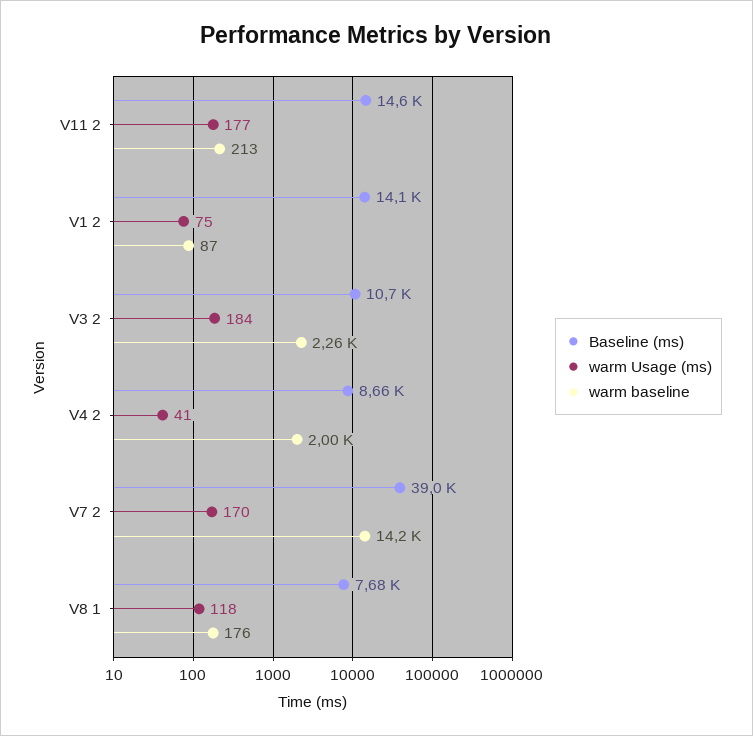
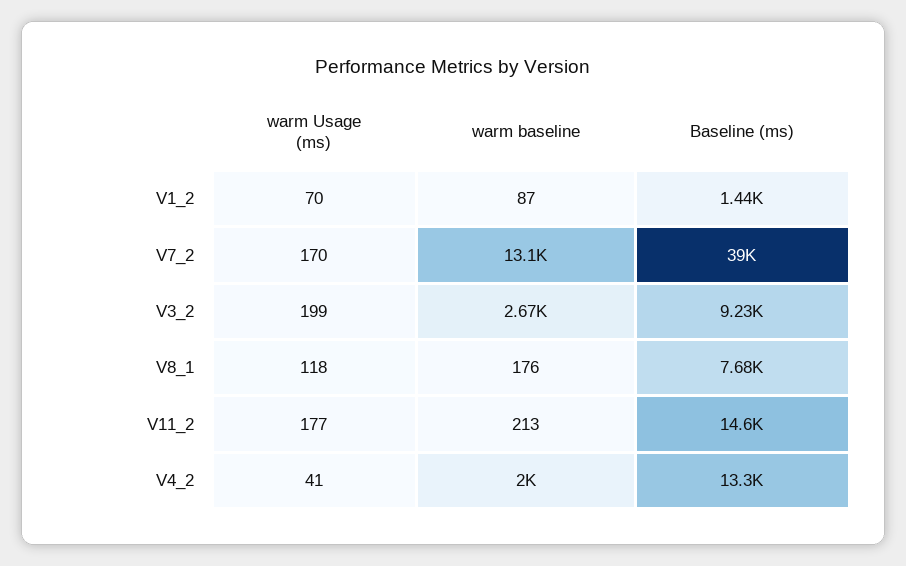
  {
    "Baseline (ms)": {
      "V11 2": 14600,
-     "V1 2": 14100,
+     "V1 2": 1440,
-     "V3 2": 10700,
+     "V3 2": 9230,
-     "V4 2": 8660,
+     "V4 2": 13300,
      "V7 2": 39000,
      "V8 1": 7680
    },
    "warm Usage (ms)": {
      "V11 2": 177,
-     "V1 2": 75,
+     "V1 2": 70,
-     "V3 2": 184,
+     "V3 2": 199,
      "V4 2": 41,
      "V7 2": 170,
      "V8 1": 118
    },
    "warm baseline": {
      "V11 2": 213,
      "V1 2": 87,
-     "V3 2": 2260,
+     "V3 2": 2670,
      "V4 2": 2000,
-     "V7 2": 14200,
+     "V7 2": 13100,
      "V8 1": 176
    }
  }

